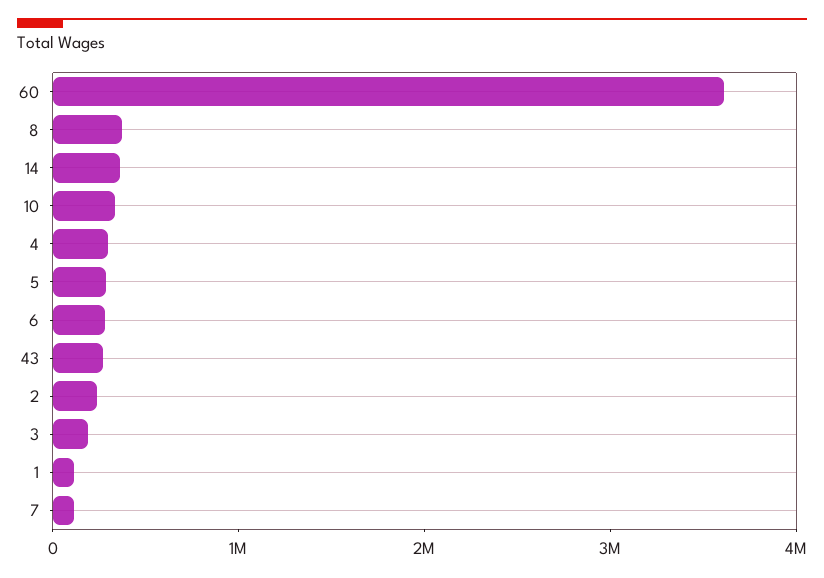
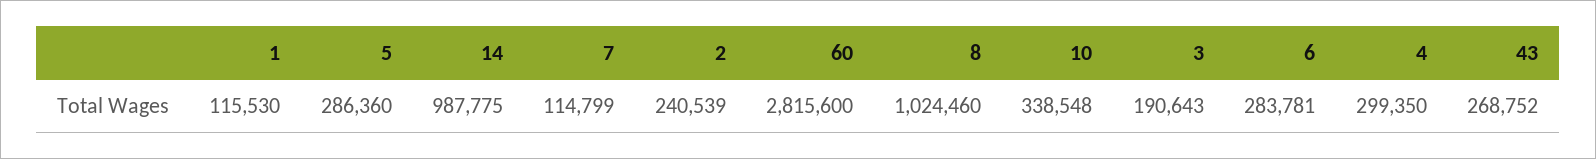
  {
-   "60": 3600000,
+   "60": 2815600,
-   "8": 400000,
+   "8": 1024460,
-   "14": 400000,
+   "14": 987775,
    "10": 338548,
    "4": 299350,
    "5": 286360,
    "6": 283781,
    "43": 268752,
    "2": 240539,
    "3": 190643,
    "1": 115530,
    "7": 114799
  }

